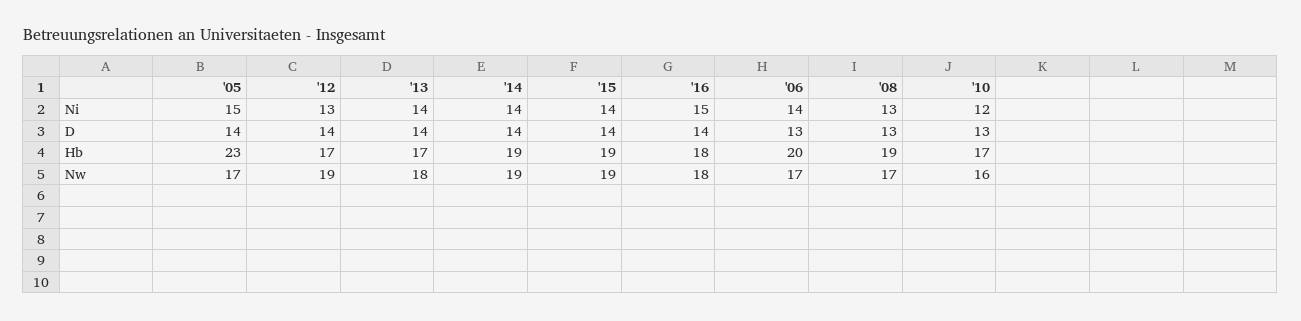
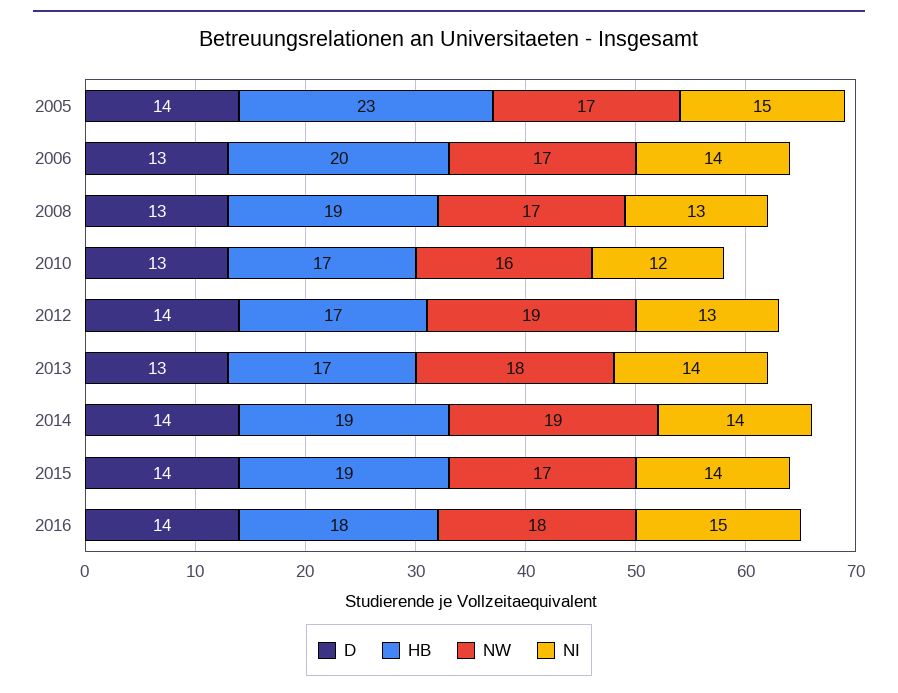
  {
    "Ni": {
      "'05": 15,
      "'12": 13,
      "'13": 14,
      "'14": 14,
      "'15": 14,
      "'16": 15,
      "'06": 14,
      "'08": 13,
      "'10": 12
    },
    "D": {
      "'05": 14,
      "'12": 14,
-     "'13": 14,
+     "'13": 13,
      "'14": 14,
      "'15": 14,
      "'16": 14,
      "'06": 13,
      "'08": 13,
      "'10": 13
    },
    "Hb": {
      "'05": 23,
      "'12": 17,
      "'13": 17,
      "'14": 19,
      "'15": 19,
      "'16": 18,
      "'06": 20,
      "'08": 19,
      "'10": 17
    },
    "Nw": {
      "'05": 17,
      "'12": 19,
      "'13": 18,
      "'14": 19,
-     "'15": 19,
+     "'15": 17,
      "'16": 18,
      "'06": 17,
      "'08": 17,
      "'10": 16
    }
  }

